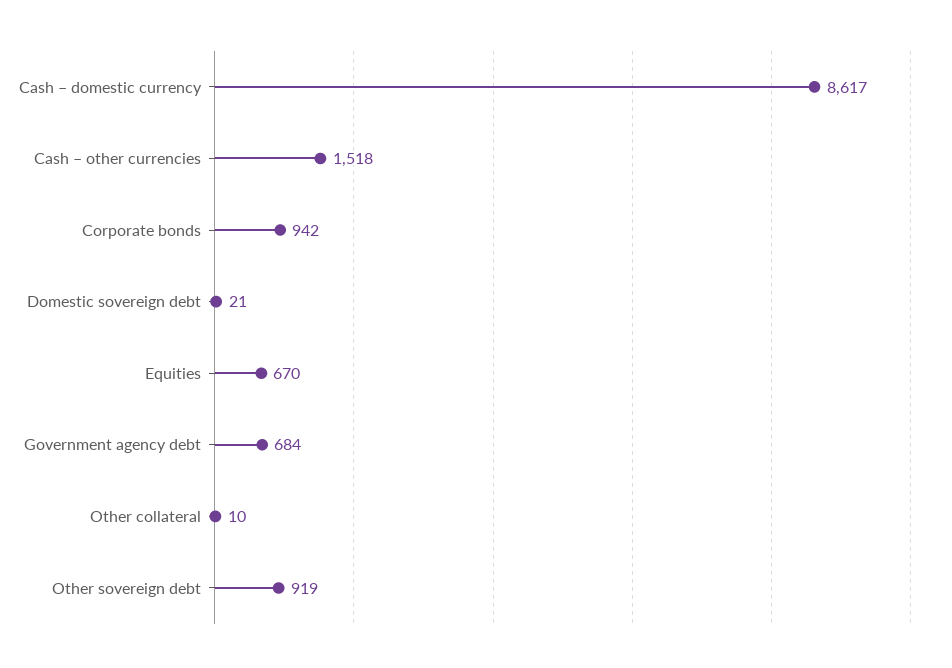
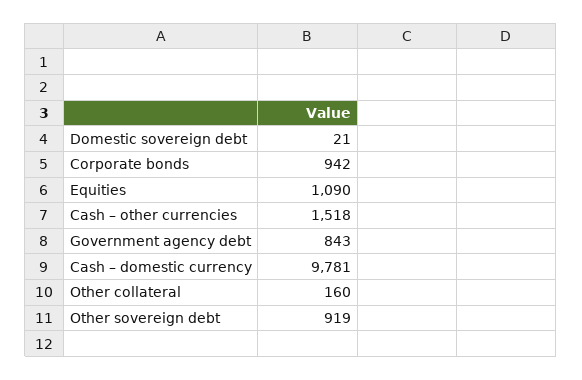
  {
-   "Cash – domestic currency": 8617,
+   "Cash – domestic currency": 9781,
    "Cash – other currencies": 1518,
    "Corporate bonds": 942,
    "Domestic sovereign debt": 21,
-   "Equities": 670,
+   "Equities": 1090,
-   "Government agency debt": 684,
+   "Government agency debt": 843,
-   "Other collateral": 10,
+   "Other collateral": 160,
    "Other sovereign debt": 919
  }

